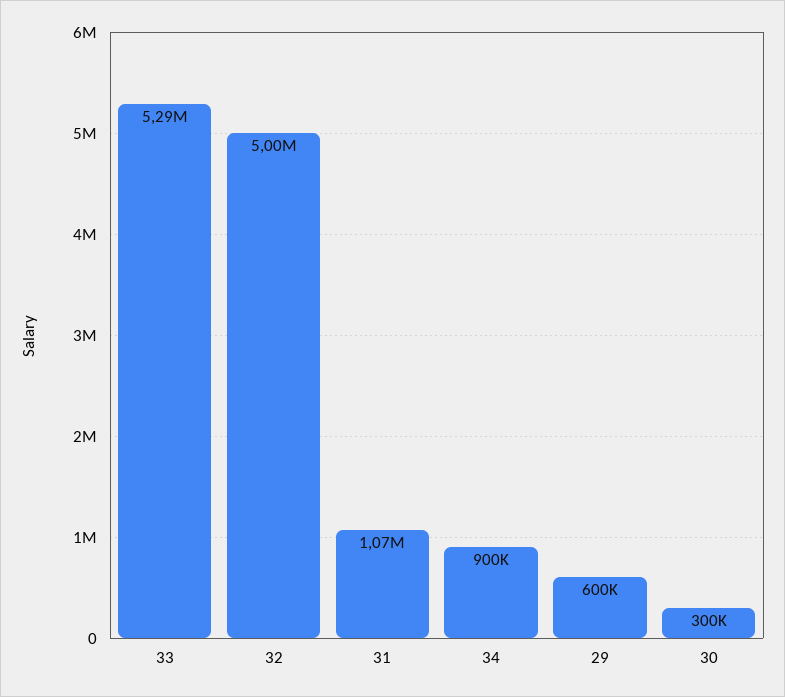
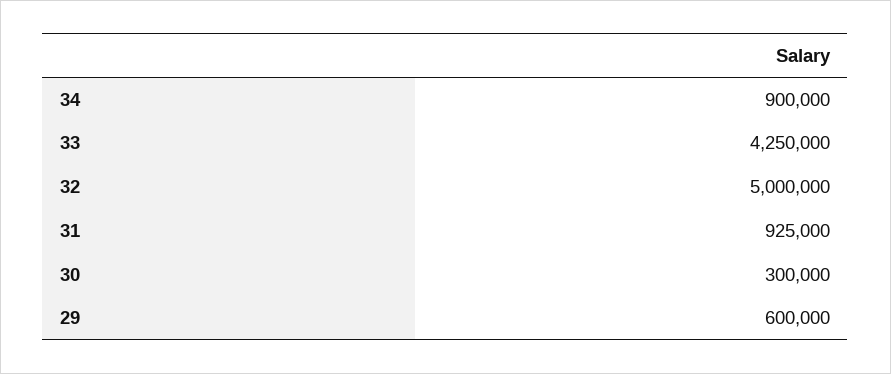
  {
-   "33": 5290000,
+   "33": 4250000,
    "32": 5000000,
-   "31": 1070000,
+   "31": 925000,
    "34": 900000,
    "29": 600000,
    "30": 300000
  }

